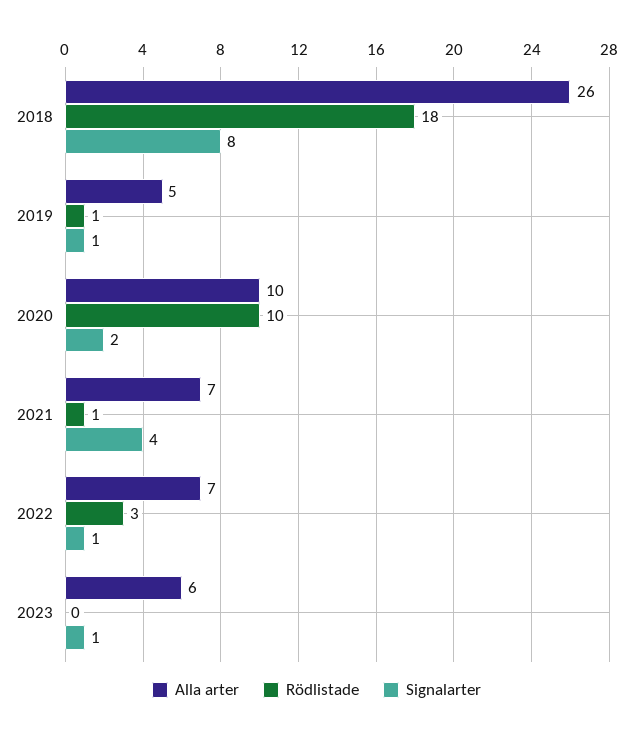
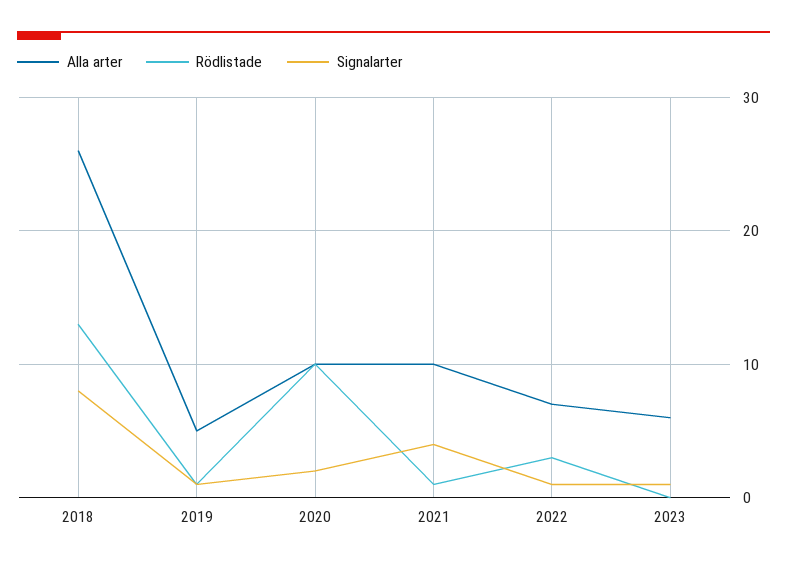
  {
    "Alla arter": {
      "2018": 26,
      "2019": 5,
      "2020": 10,
-     "2021": 7,
+     "2021": 10,
      "2022": 7,
      "2023": 6
    },
    "Rödlistade": {
-     "2018": 18,
+     "2018": 13,
      "2019": 1,
      "2020": 10,
      "2021": 1,
      "2022": 3,
      "2023": 0
    },
    "Signalarter": {
      "2018": 8,
      "2019": 1,
      "2020": 2,
      "2021": 4,
      "2022": 1,
      "2023": 1
    }
  }

